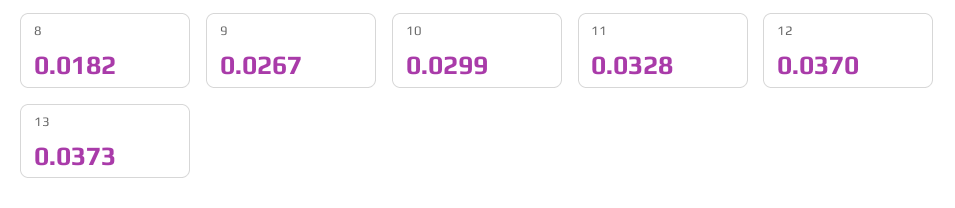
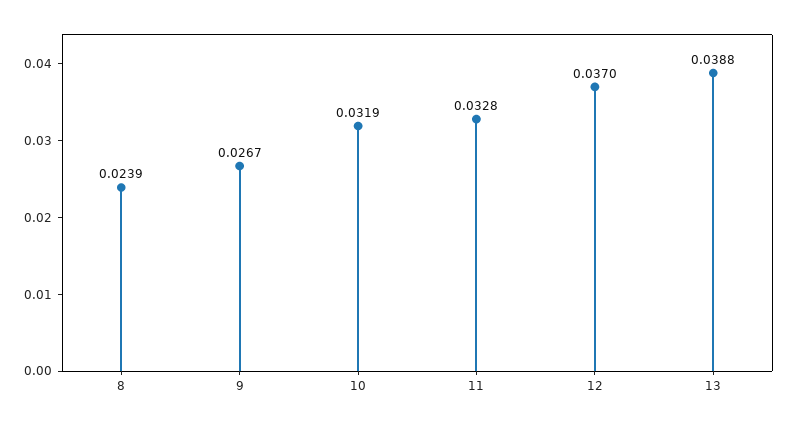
  {
-   "8": 0.0182,
+   "8": 0.0239,
    "9": 0.0267,
-   "10": 0.0299,
+   "10": 0.0319,
    "11": 0.0328,
    "12": 0.037,
-   "13": 0.0373
+   "13": 0.0388
  }

